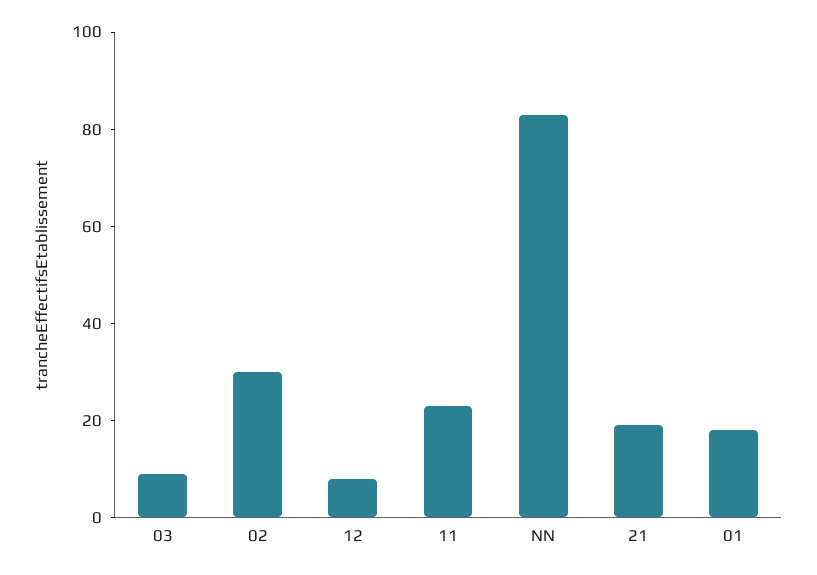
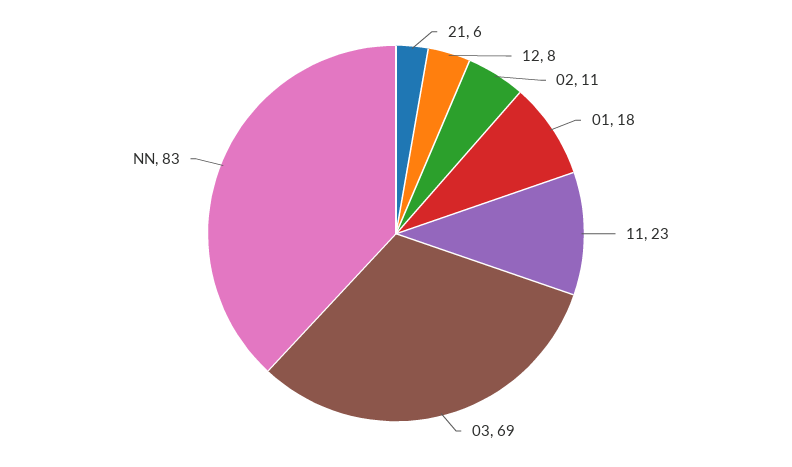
  {
-   "03": 10,
+   "03": 69,
-   "02": 30,
+   "02": 11,
    "12": 8,
    "11": 23,
    "NN": 83,
-   "21": 20,
+   "21": 6,
    "01": 18
  }

